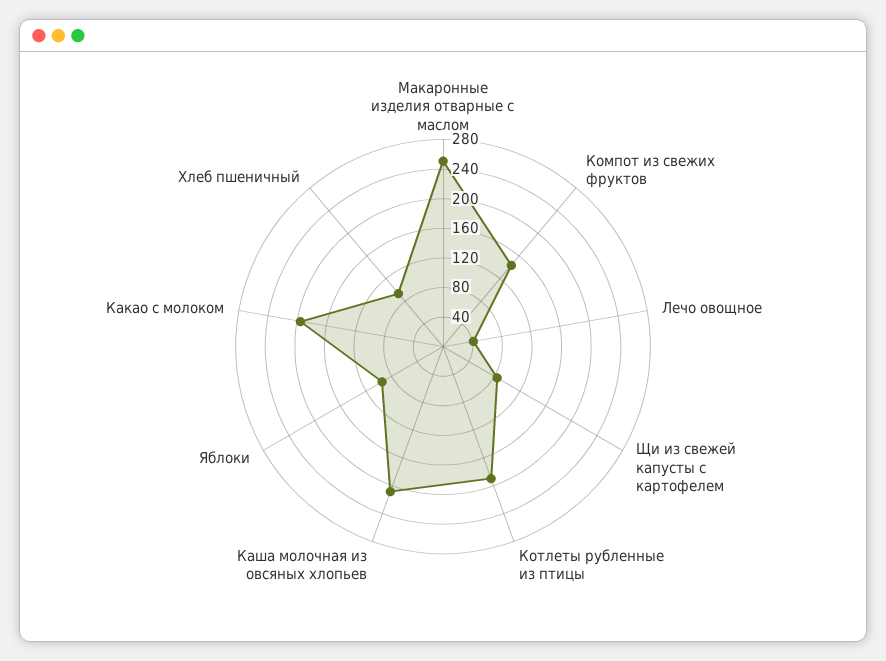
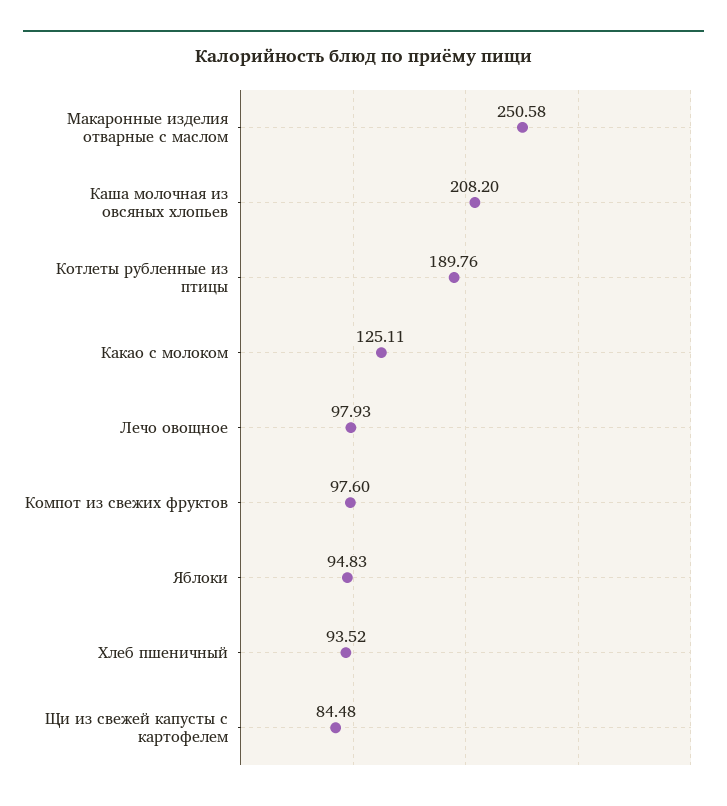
  {
    "Макаронные изделия отварные с маслом": 250.58,
-   "Компот из свежих фруктов": 140,
+   "Компот из свежих фруктов": 97.6,
-   "Лечо овощное": 40,
+   "Лечо овощное": 97.93,
    "Щи из свежей капусты с картофелем": 84.48,
    "Котлеты рубленные из птицы": 189.76,
    "Каша молочная из овсяных хлопьев": 208.2,
    "Яблоки": 94.83,
-   "Какао с молоком": 200,
+   "Какао с молоком": 125.11,
    "Хлеб пшеничный": 93.52
  }

